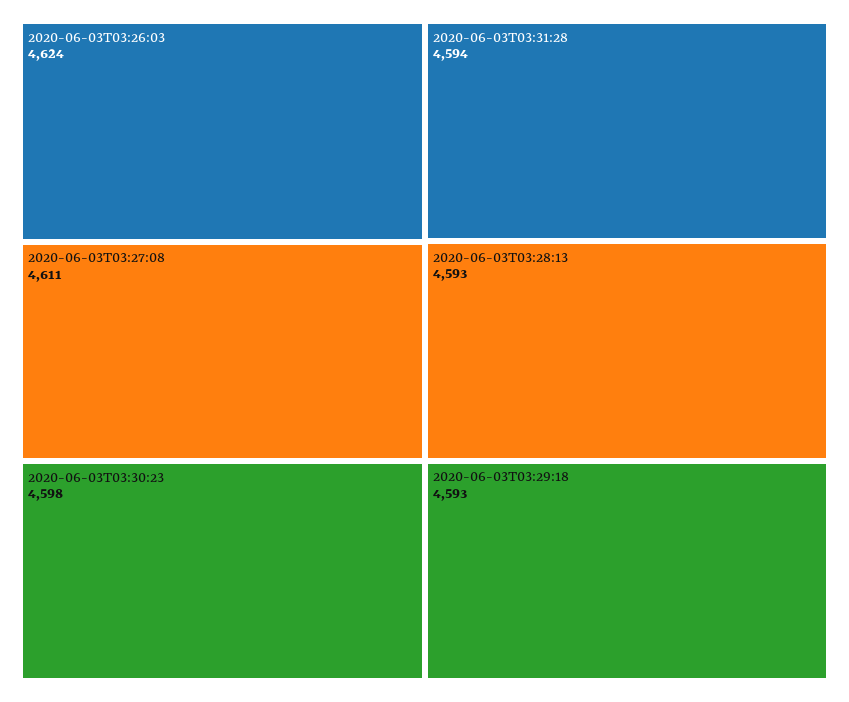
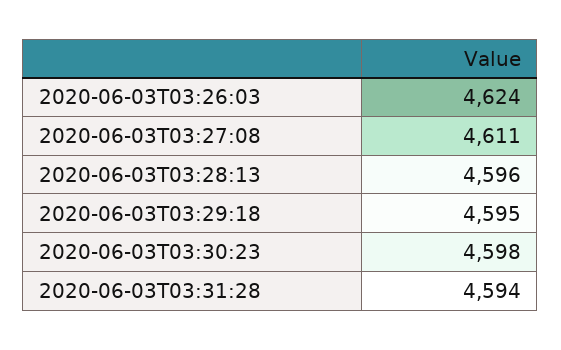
  {
    "2020-06-03T03:26:03": 4624,
    "2020-06-03T03:27:08": 4611,
    "2020-06-03T03:30:23": 4598,
    "2020-06-03T03:31:28": 4594,
-   "2020-06-03T03:28:13": 4593,
+   "2020-06-03T03:28:13": 4596,
-   "2020-06-03T03:29:18": 4593
+   "2020-06-03T03:29:18": 4595
  }

